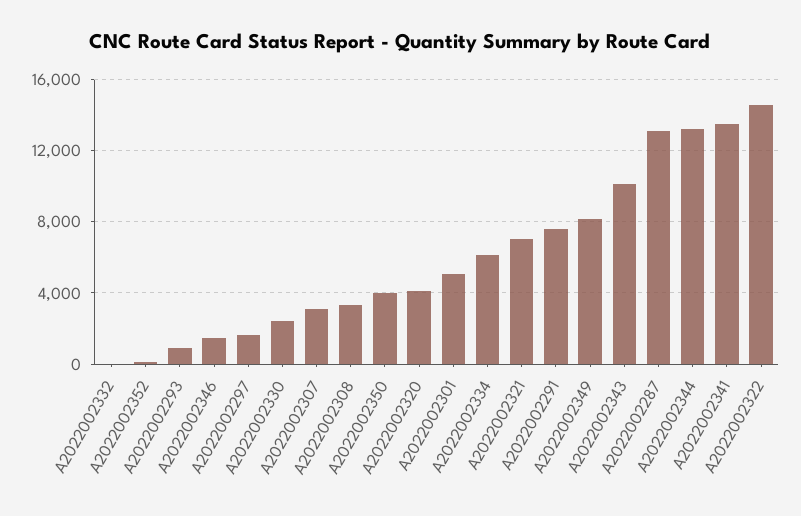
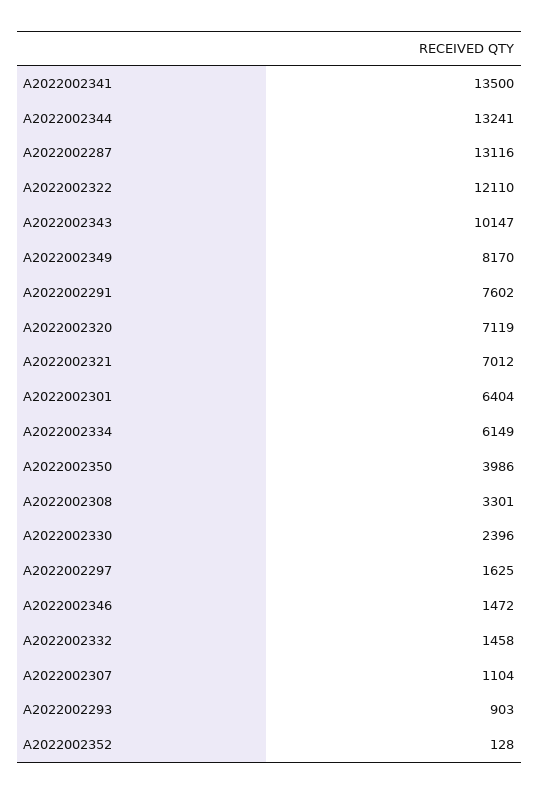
  {
-   "A2022002332": 0,
+   "A2022002332": 1458,
    "A2022002352": 128,
    "A2022002293": 903,
    "A2022002346": 1472,
    "A2022002297": 1625,
    "A2022002330": 2396,
-   "A2022002307": 3000,
+   "A2022002307": 1104,
    "A2022002308": 3301,
    "A2022002350": 3986,
-   "A2022002320": 4000,
+   "A2022002320": 7119,
-   "A2022002301": 5000,
+   "A2022002301": 6404,
    "A2022002334": 6149,
    "A2022002321": 7012,
    "A2022002291": 7602,
    "A2022002349": 8170,
    "A2022002343": 10147,
    "A2022002287": 13116,
    "A2022002344": 13241,
    "A2022002341": 13500,
-   "A2022002322": 14500
+   "A2022002322": 12110
  }

